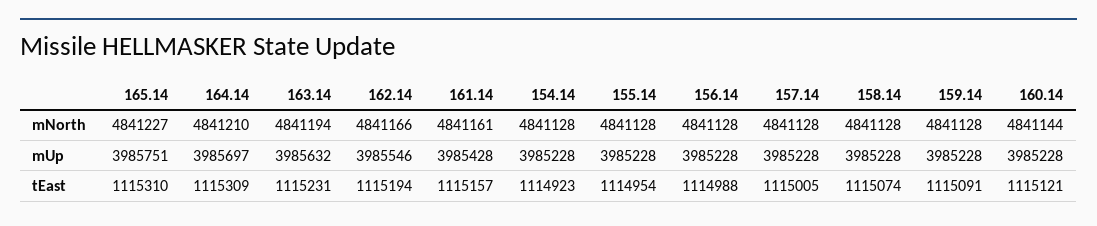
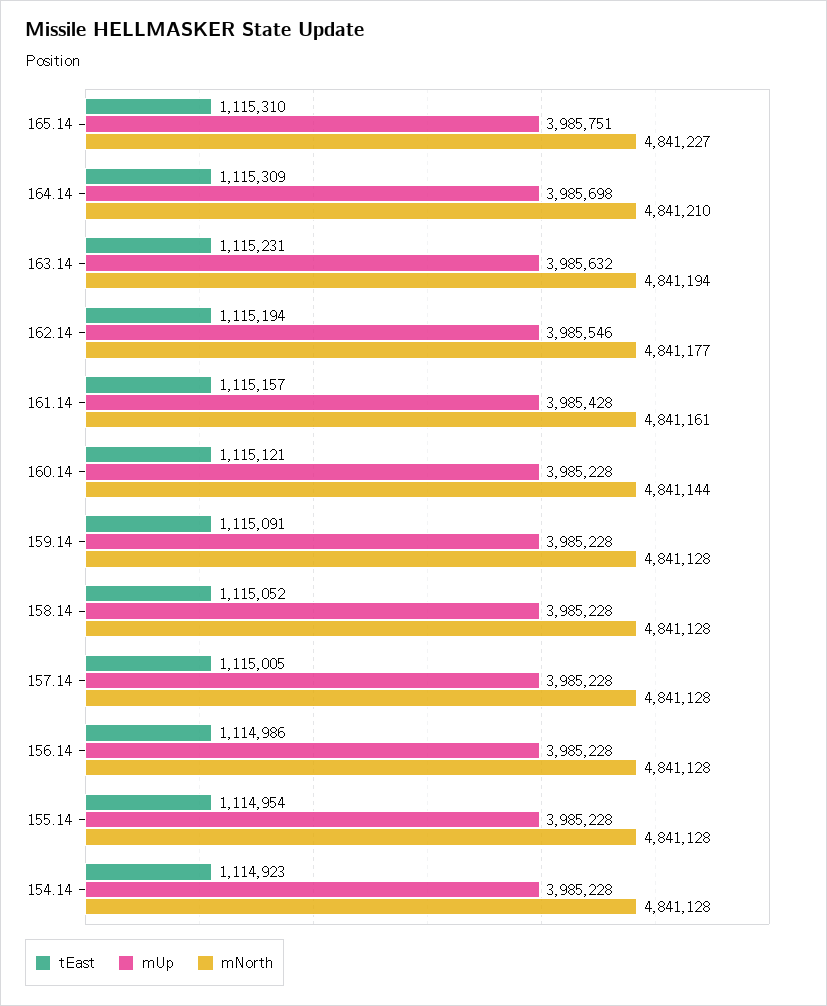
  {
    "mNorth": {
      "165.14": 4841227,
      "164.14": 4841210,
      "163.14": 4841194,
-     "162.14": 4841166,
+     "162.14": 4841177,
      "161.14": 4841161,
      "154.14": 4841128,
      "155.14": 4841128,
      "156.14": 4841128,
      "157.14": 4841128,
      "158.14": 4841128,
      "159.14": 4841128,
      "160.14": 4841144
    },
    "mUp": {
      "165.14": 3985751,
-     "164.14": 3985697,
+     "164.14": 3985698,
      "163.14": 3985632,
      "162.14": 3985546,
      "161.14": 3985428,
      "154.14": 3985228,
      "155.14": 3985228,
      "156.14": 3985228,
      "157.14": 3985228,
      "158.14": 3985228,
      "159.14": 3985228,
      "160.14": 3985228
    },
    "tEast": {
      "165.14": 1115310,
      "164.14": 1115309,
      "163.14": 1115231,
      "162.14": 1115194,
      "161.14": 1115157,
      "154.14": 1114923,
      "155.14": 1114954,
-     "156.14": 1114988,
+     "156.14": 1114986,
      "157.14": 1115005,
-     "158.14": 1115074,
+     "158.14": 1115052,
      "159.14": 1115091,
      "160.14": 1115121
    }
  }

